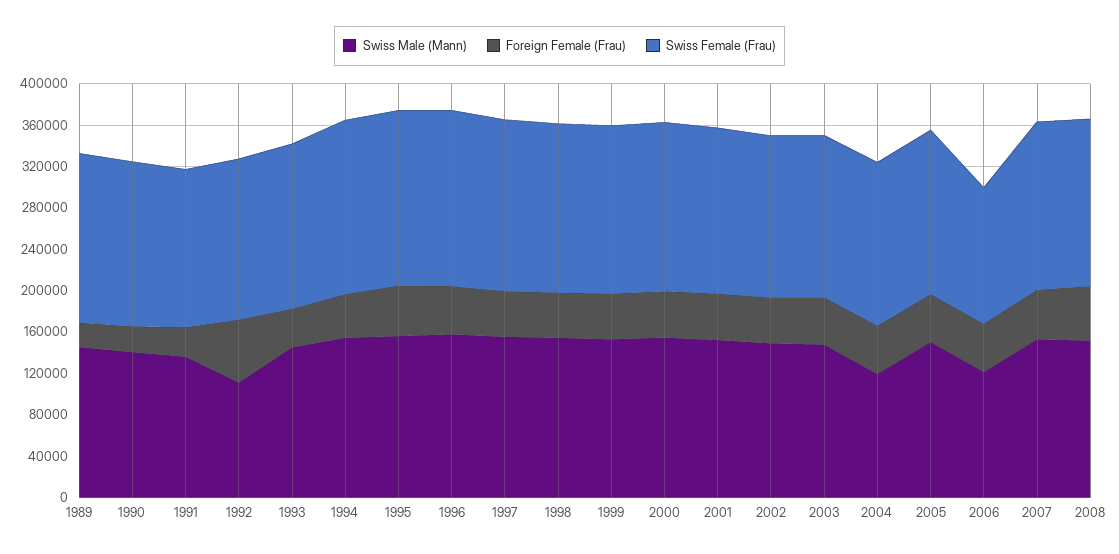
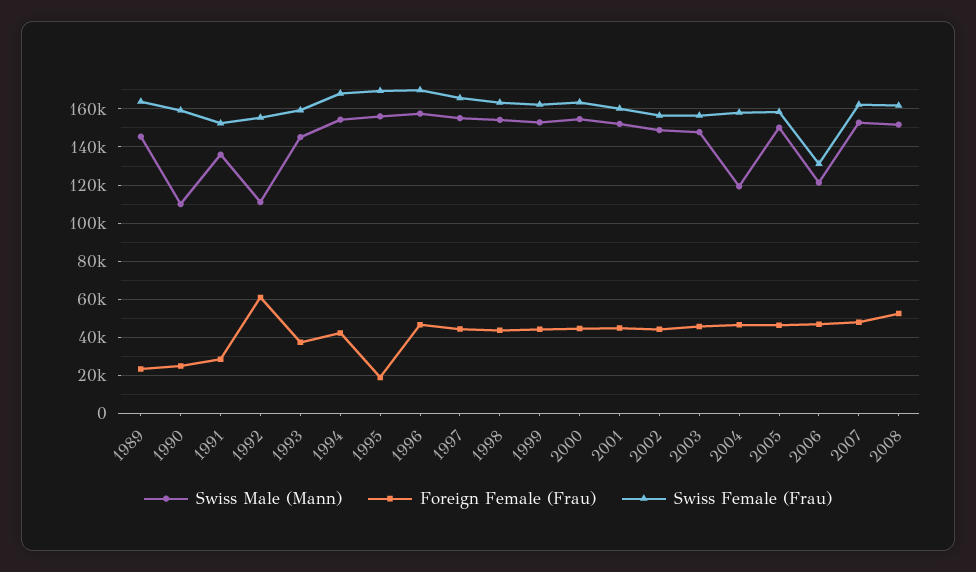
  {
    "Swiss Male (Mann)": {
      "1989": 145000,
-     "1990": 140000,
+     "1990": 110000,
      "1991": 135000,
      "1992": 110000,
      "1993": 145000,
      "1994": 155000,
      "1995": 155000,
      "1996": 160000,
      "1997": 155000,
      "1998": 155000,
      "1999": 155000,
      "2000": 155000,
      "2001": 150000,
      "2002": 150000,
      "2003": 150000,
      "2004": 120000,
      "2005": 150000,
      "2006": 120000,
      "2007": 155000,
      "2008": 150000
    },
    "Foreign Female (Frau)": {
      "1989": 25000,
      "1990": 25000,
      "1991": 30000,
      "1992": 60000,
      "1993": 35000,
      "1994": 40000,
-     "1995": 50000,
+     "1995": 20000,
      "1996": 45000,
      "1997": 45000,
      "1998": 45000,
      "1999": 45000,
      "2000": 45000,
      "2001": 45000,
      "2002": 45000,
      "2003": 45000,
      "2004": 45000,
      "2005": 45000,
      "2006": 45000,
      "2007": 50000,
      "2008": 50000
    },
    "Swiss Female (Frau)": {
      "1989": 165000,
      "1990": 160000,
      "1991": 150000,
      "1992": 155000,
      "1993": 160000,
      "1994": 170000,
      "1995": 170000,
      "1996": 170000,
      "1997": 165000,
      "1998": 165000,
      "1999": 160000,
      "2000": 165000,
      "2001": 160000,
      "2002": 155000,
      "2003": 155000,
      "2004": 160000,
      "2005": 160000,
      "2006": 130000,
      "2007": 160000,
      "2008": 160000
    }
  }

